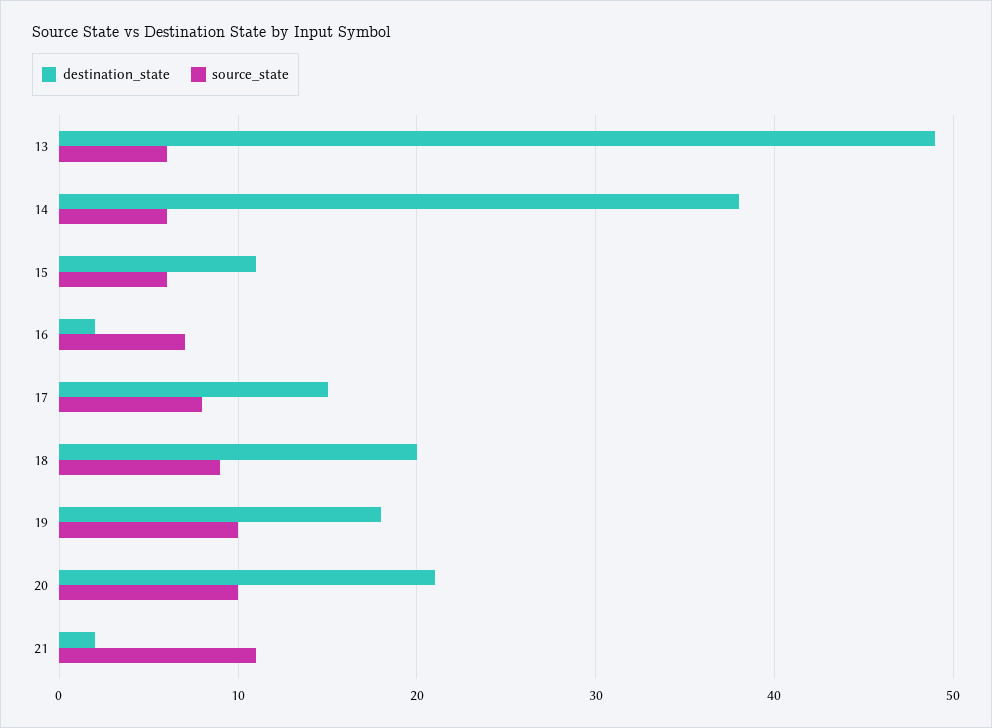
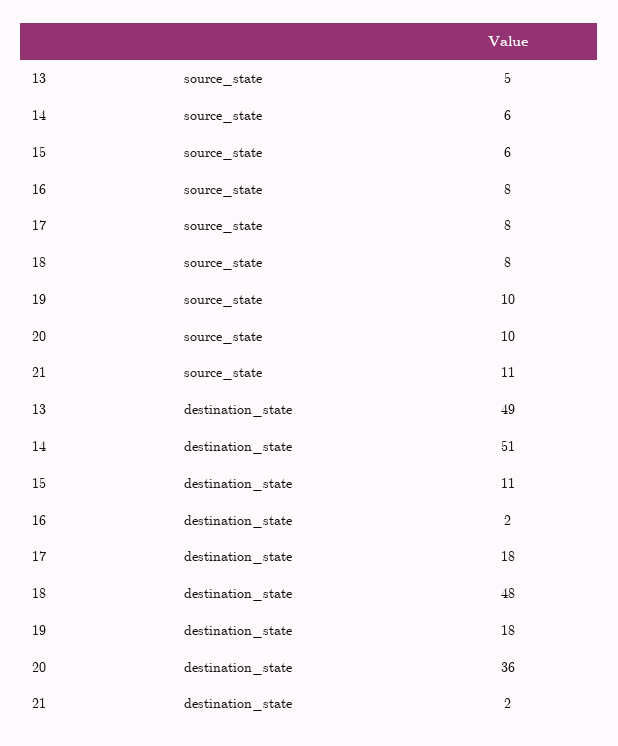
  {
    "destination_state": {
      "13": 49,
-     "14": 38,
+     "14": 51,
      "15": 11,
      "16": 2,
-     "17": 15,
+     "17": 18,
-     "18": 20,
+     "18": 48,
      "19": 18,
-     "20": 21,
+     "20": 36,
      "21": 2
    },
    "source_state": {
-     "13": 6,
+     "13": 5,
      "14": 6,
      "15": 6,
-     "16": 7,
+     "16": 8,
      "17": 8,
-     "18": 9,
+     "18": 8,
      "19": 10,
      "20": 10,
      "21": 11
    }
  }

